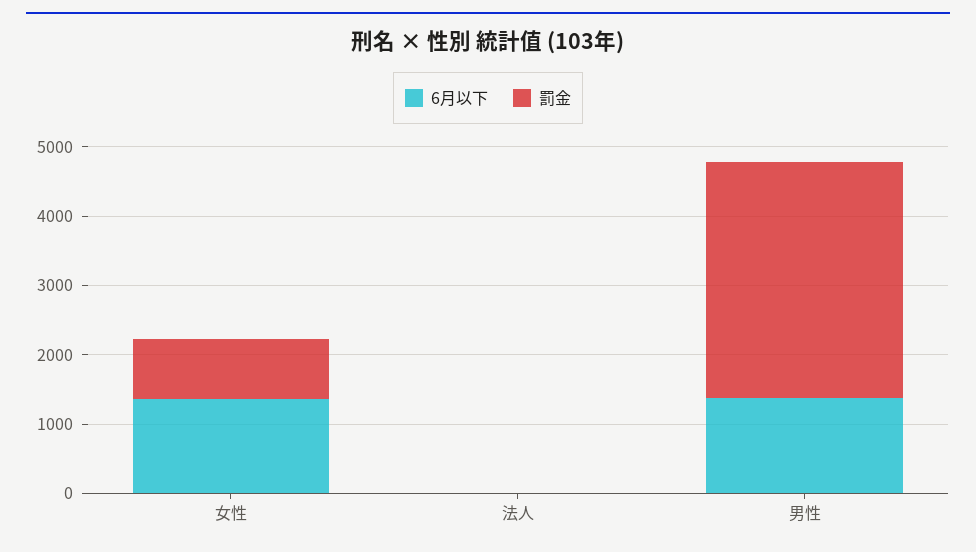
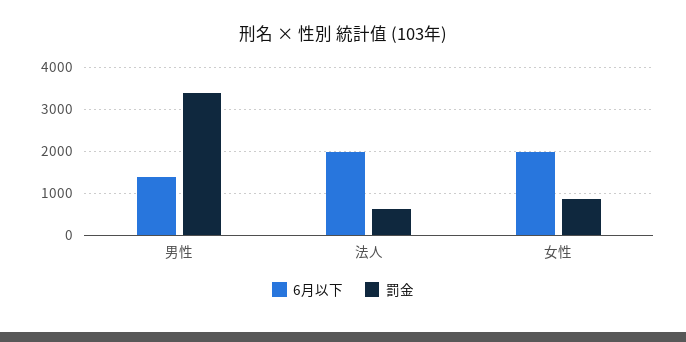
  {
    "6月以下": {
-     "女性": 1400,
+     "女性": 2000,
-     "法人": 0,
+     "法人": 2000,
      "男性": 1400
    },
    "罰金": {
      "女性": 800,
-     "法人": 0,
+     "法人": 600,
      "男性": 3400
    }
  }

